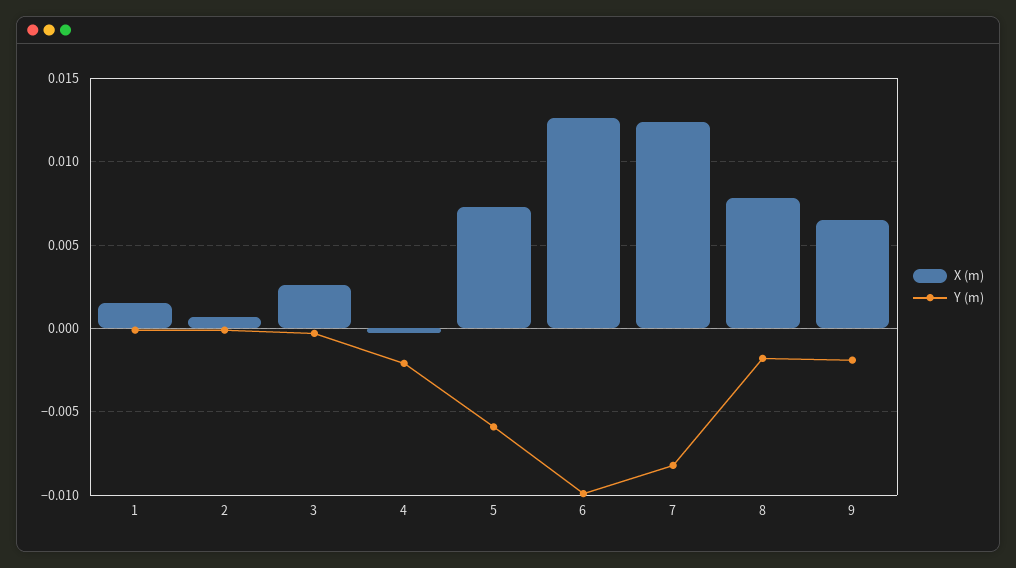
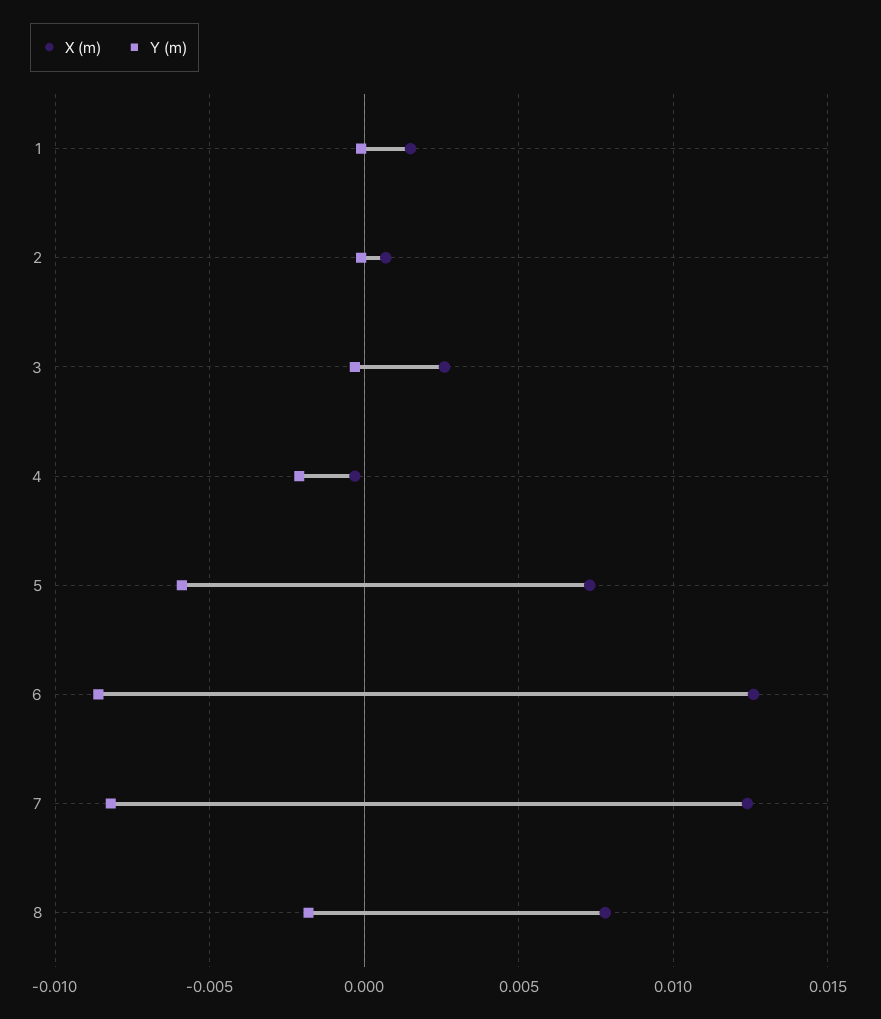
  {
    "X (m)": {
      "1": 0.0015,
      "2": 0.0005,
      "3": 0.0025,
      "4": -0.0005,
      "5": 0.0075,
      "6": 0.0125,
      "7": 0.0125,
-     "8": 0.008,
+     "8": 0.008
-     "9": 0.0065
    },
    "Y (m)": {
      "1": 0,
      "2": 0,
      "3": -0.0005,
      "4": -0.002,
      "5": -0.006,
-     "6": -0.01,
+     "6": -0.0085,
      "7": -0.008,
-     "8": -0.002,
+     "8": -0.002
-     "9": -0.002
    }
  }

